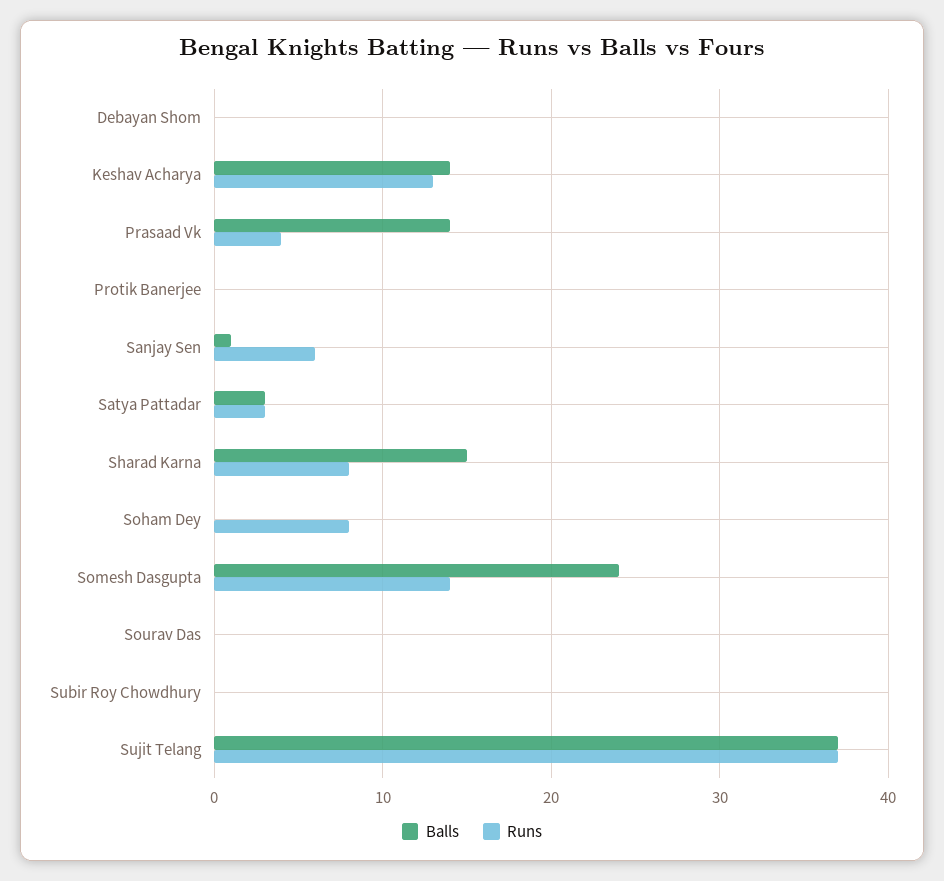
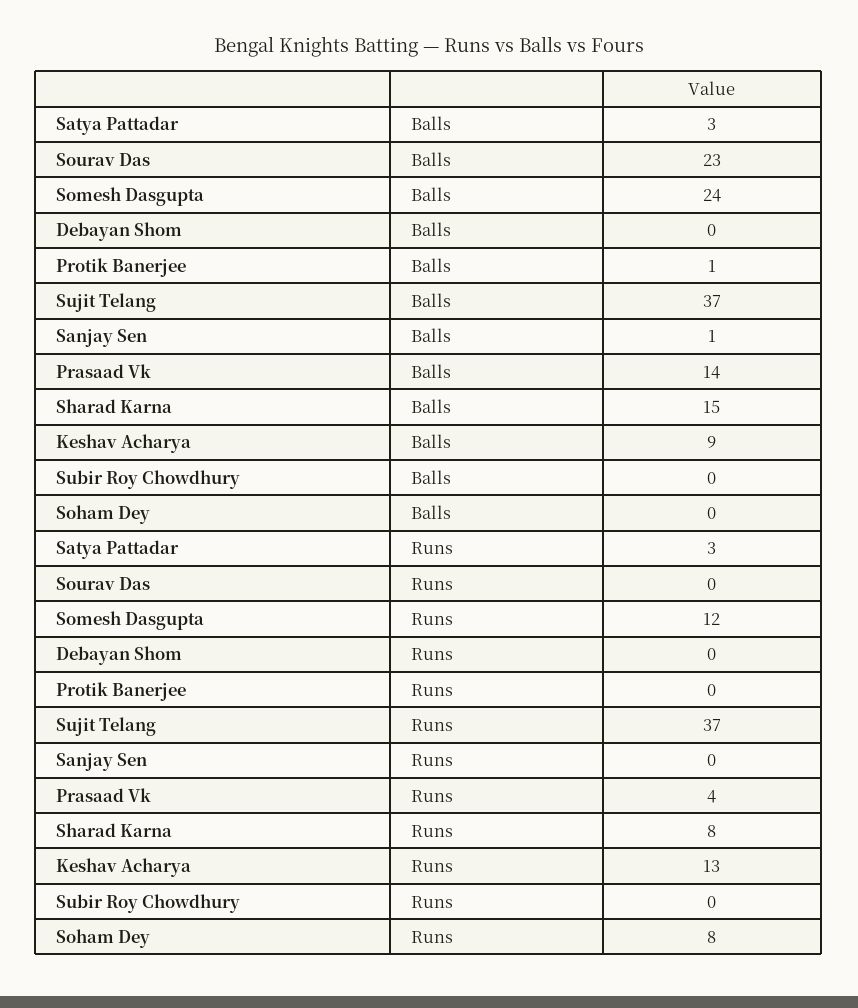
  {
    "Balls": {
      "Debayan Shom": 0,
-     "Keshav Acharya": 14,
+     "Keshav Acharya": 9,
      "Prasaad Vk": 14,
-     "Protik Banerjee": 0,
+     "Protik Banerjee": 1,
      "Sanjay Sen": 1,
      "Satya Pattadar": 3,
      "Sharad Karna": 15,
      "Soham Dey": 0,
      "Somesh Dasgupta": 24,
-     "Sourav Das": 0,
+     "Sourav Das": 23,
      "Subir Roy Chowdhury": 0,
      "Sujit Telang": 37
    },
    "Runs": {
      "Debayan Shom": 0,
      "Keshav Acharya": 13,
      "Prasaad Vk": 4,
      "Protik Banerjee": 0,
-     "Sanjay Sen": 6,
+     "Sanjay Sen": 0,
      "Satya Pattadar": 3,
      "Sharad Karna": 8,
      "Soham Dey": 8,
-     "Somesh Dasgupta": 14,
+     "Somesh Dasgupta": 12,
      "Sourav Das": 0,
      "Subir Roy Chowdhury": 0,
      "Sujit Telang": 37
    }
  }

